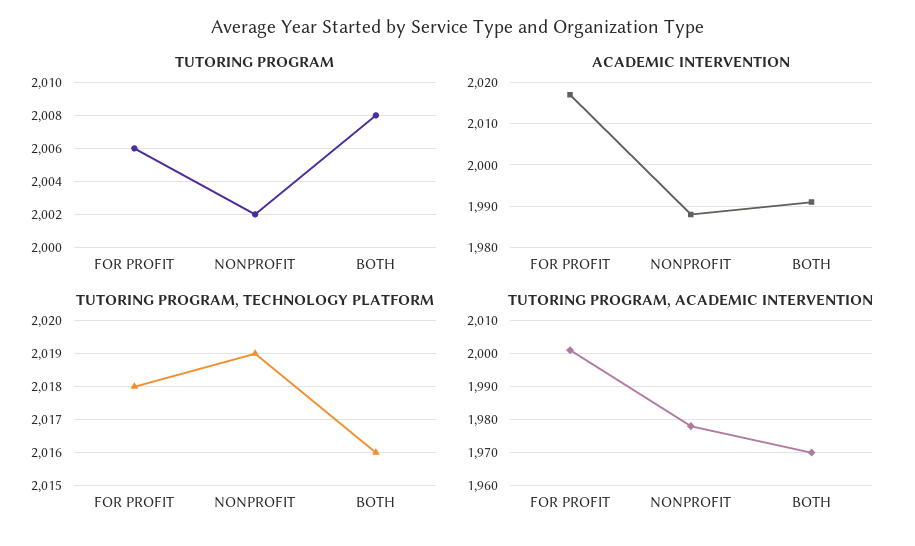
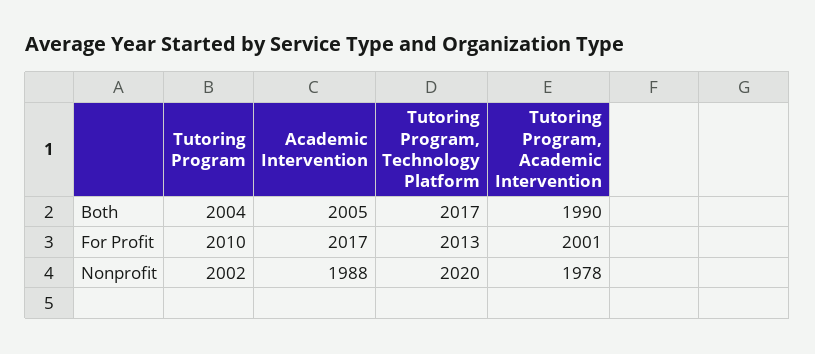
  {
    "TUTORING PROGRAM": {
-     "FOR PROFIT": 2006,
+     "FOR PROFIT": 2010,
      "NONPROFIT": 2002,
-     "BOTH": 2008
+     "BOTH": 2004
    },
    "ACADEMIC INTERVENTION": {
      "FOR PROFIT": 2017,
      "NONPROFIT": 1988,
-     "BOTH": 1990
+     "BOTH": 2005
    },
    "TUTORING PROGRAM, TECHNOLOGY PLATFORM": {
-     "FOR PROFIT": 2018,
+     "FOR PROFIT": 2013,
-     "NONPROFIT": 2019,
+     "NONPROFIT": 2020,
-     "BOTH": 2016
+     "BOTH": 2017
    },
    "TUTORING PROGRAM, ACADEMIC INTERVENTION": {
      "FOR PROFIT": 2001,
      "NONPROFIT": 1978,
-     "BOTH": 1970
+     "BOTH": 1990
    }
  }

